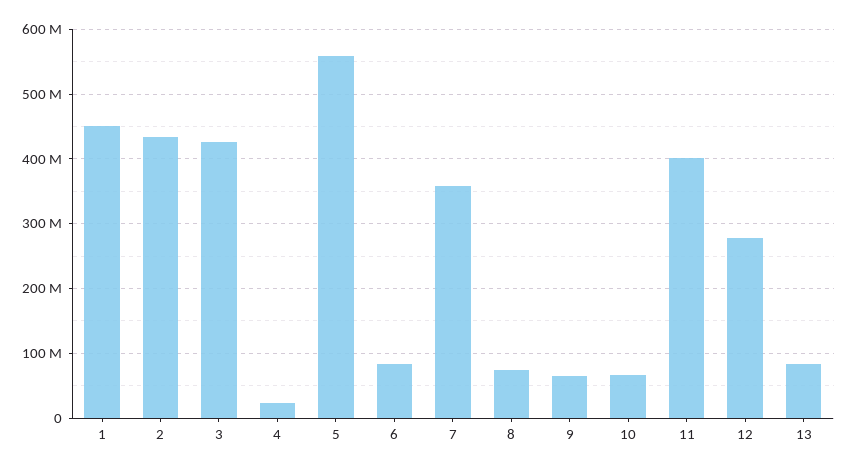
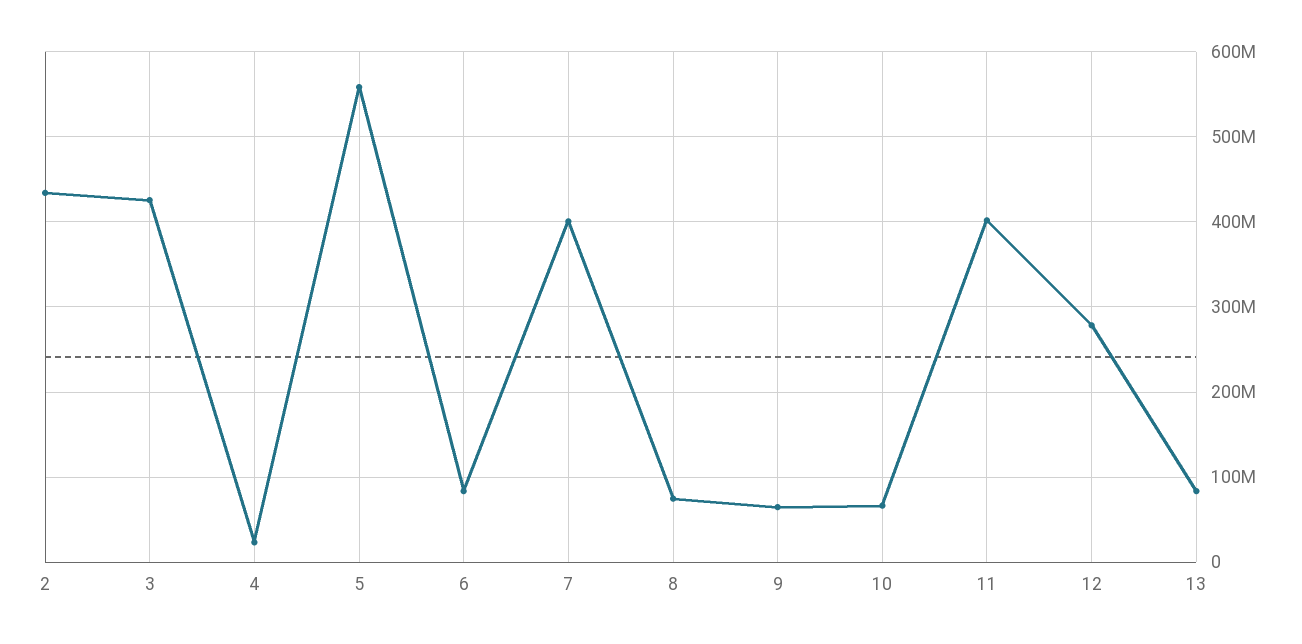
  {
-   "1": 450000000,
    "2": 430000000,
    "3": 430000000,
    "4": 20000000,
    "5": 560000000,
    "6": 80000000,
-   "7": 360000000,
+   "7": 400000000,
    "8": 70000000,
    "9": 60000000,
    "10": 70000000,
    "11": 400000000,
    "12": 280000000,
    "13": 80000000
  }

